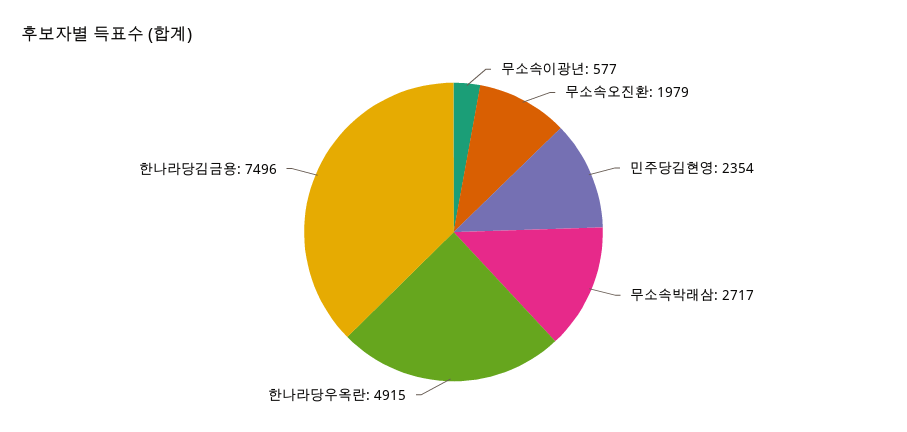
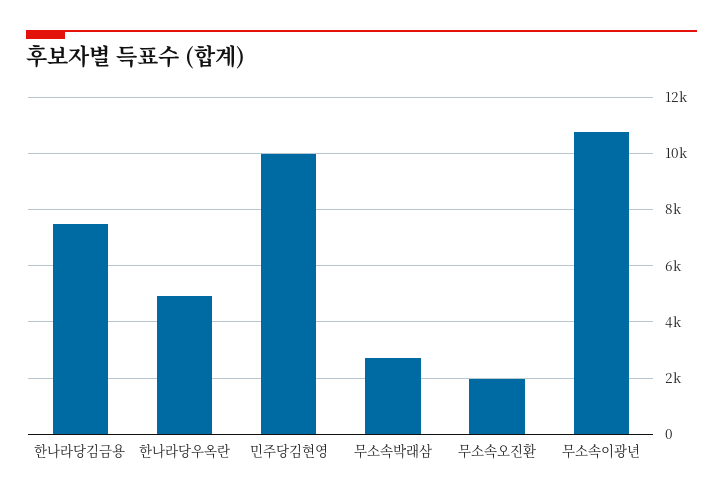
  {
-   "무소속이광년": 577,
+   "무소속이광년": 10750,
    "무소속오진환": 1979,
-   "민주당김현영": 2354,
+   "민주당김현영": 10000,
    "무소속박래삼": 2717,
    "한나라당우옥란": 4915,
    "한나라당김금용": 7496
  }

